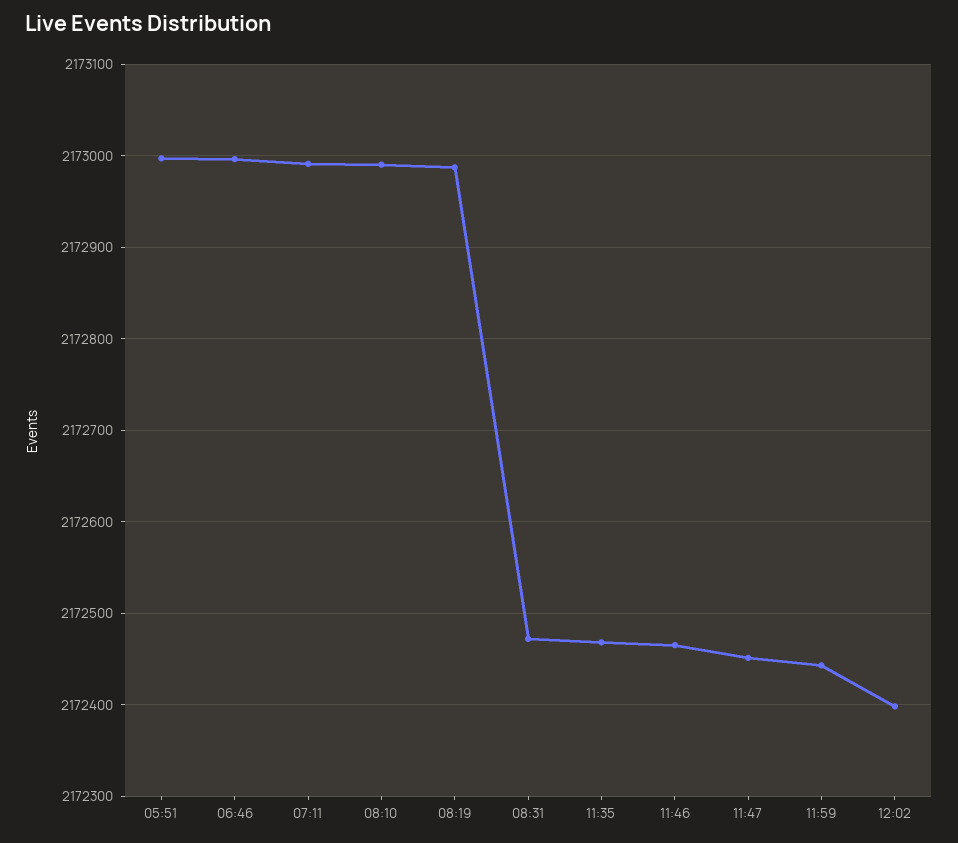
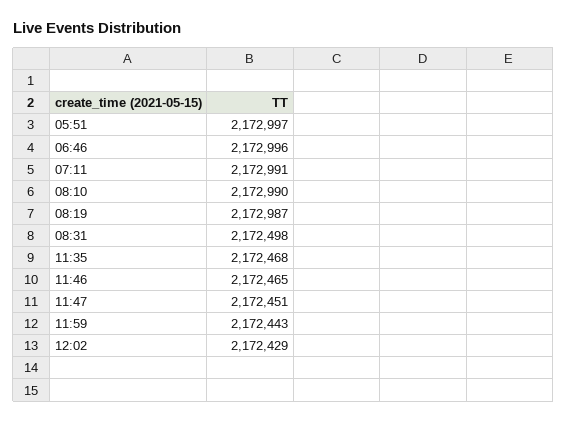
  {
    "05:51": 2172997,
    "06:46": 2172996,
    "07:11": 2172991,
    "08:10": 2172990,
    "08:19": 2172987,
-   "08:31": 2172470,
+   "08:31": 2172498,
    "11:35": 2172468,
    "11:46": 2172465,
    "11:47": 2172451,
    "11:59": 2172443,
-   "12:02": 2172400
+   "12:02": 2172429
  }

